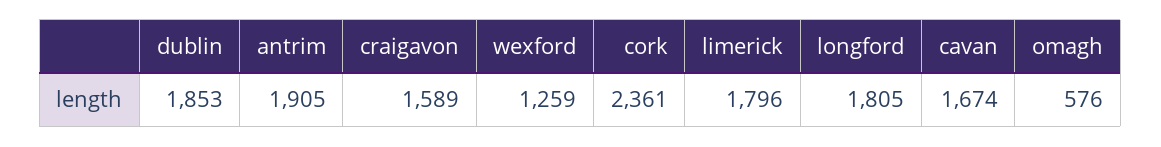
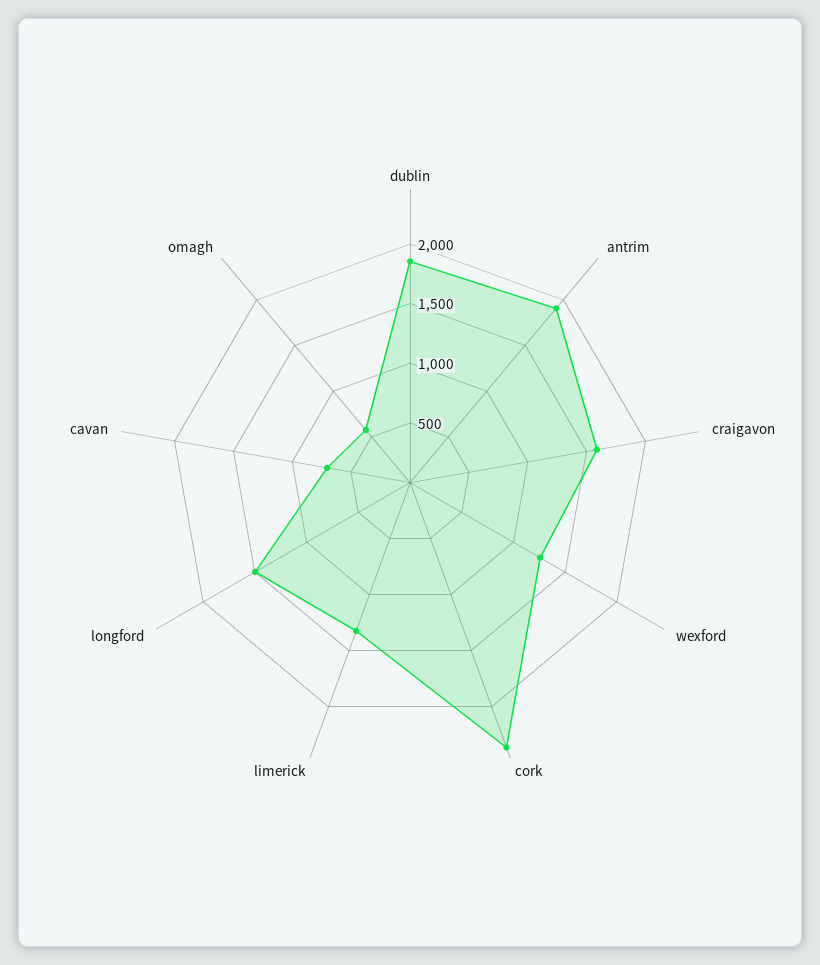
  {
    "dublin": 1853,
    "antrim": 1905,
    "craigavon": 1589,
    "wexford": 1259,
    "cork": 2361,
-   "limerick": 1796,
+   "limerick": 1300,
-   "longford": 1805,
+   "longford": 1500,
-   "cavan": 1674,
+   "cavan": 700,
    "omagh": 576
  }

